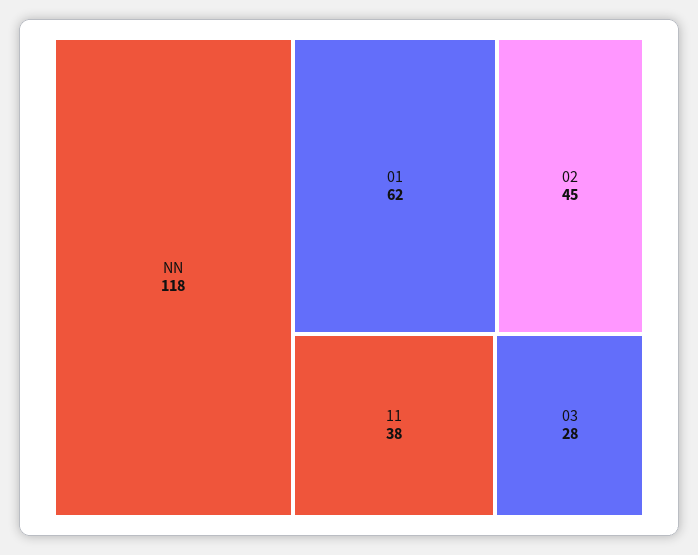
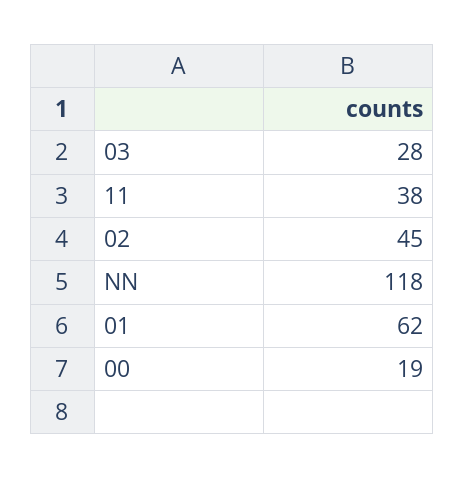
  {
    "NN": 118,
    "01": 62,
    "02": 45,
    "11": 38,
-   "03": 28
+   "03": 28,
+   "00": 19
  }

